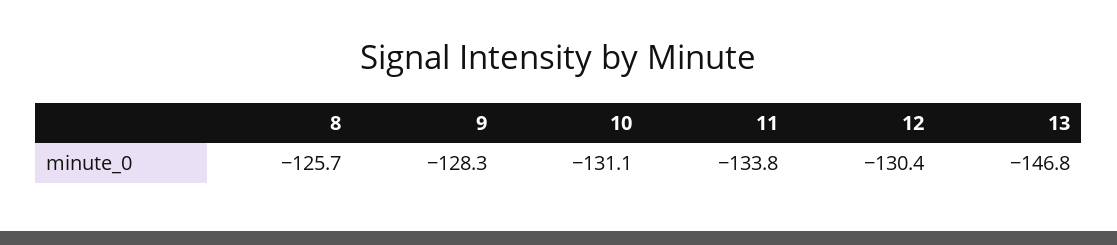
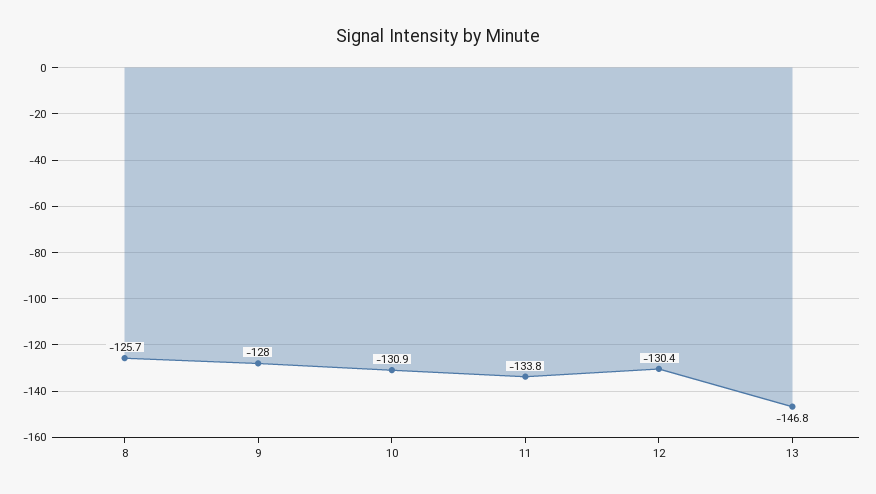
  {
    "8": -125.7,
-   "9": -128.3,
+   "9": -128,
-   "10": -131.1,
+   "10": -130.9,
    "11": -133.8,
    "12": -130.4,
    "13": -146.8
  }

